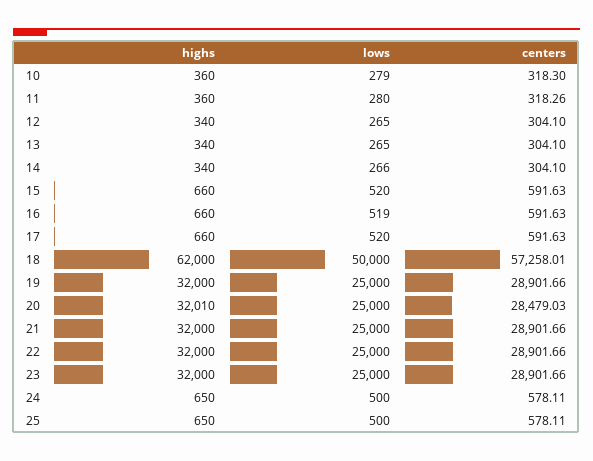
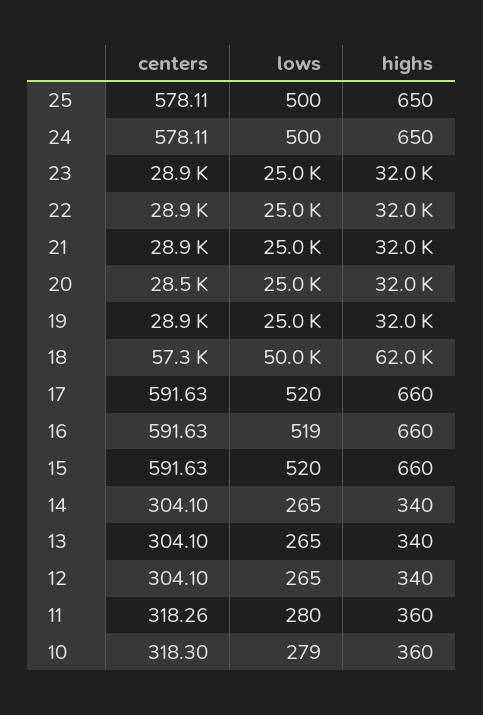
  {
    "highs": {
      "10": 360,
      "11": 360,
      "12": 340,
      "13": 340,
      "14": 340,
      "15": 660,
      "16": 660,
      "17": 660,
      "18": 62000,
      "19": 32000,
      "20": 32010,
      "21": 32000,
      "22": 32000,
      "23": 32000,
      "24": 650,
      "25": 650
    },
    "lows": {
      "10": 279,
      "11": 280,
      "12": 265,
      "13": 265,
-     "14": 266,
+     "14": 265,
      "15": 520,
      "16": 519,
      "17": 520,
      "18": 50000,
      "19": 25000,
      "20": 25000,
      "21": 25000,
      "22": 25000,
      "23": 25000,
      "24": 500,
      "25": 500
    },
    "centers": {
      "10": 318.3,
      "11": 318.26,
      "12": 304.1,
      "13": 304.1,
      "14": 304.1,
      "15": 591.63,
      "16": 591.63,
      "17": 591.63,
      "18": 57258.01,
      "19": 28901.66,
      "20": 28479.03,
      "21": 28901.66,
      "22": 28901.66,
      "23": 28901.66,
      "24": 578.11,
      "25": 578.11
    }
  }

